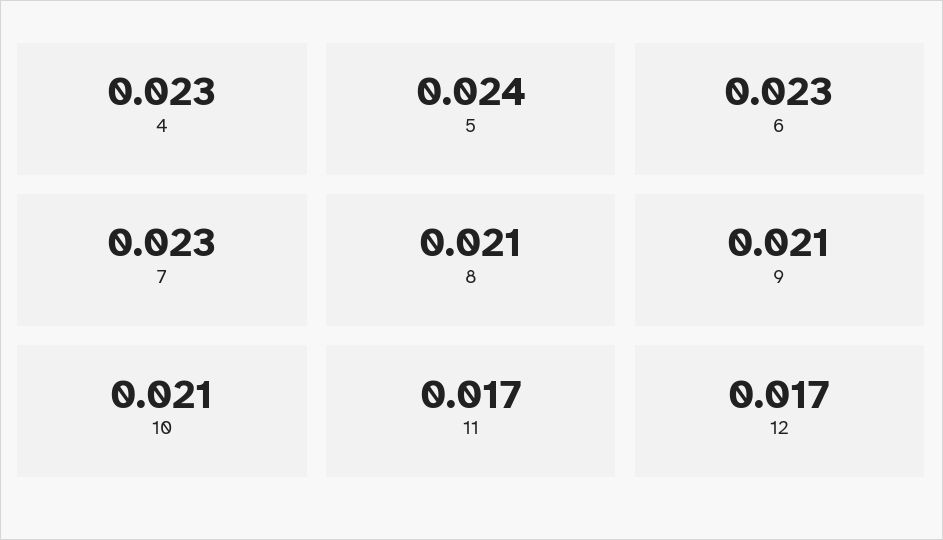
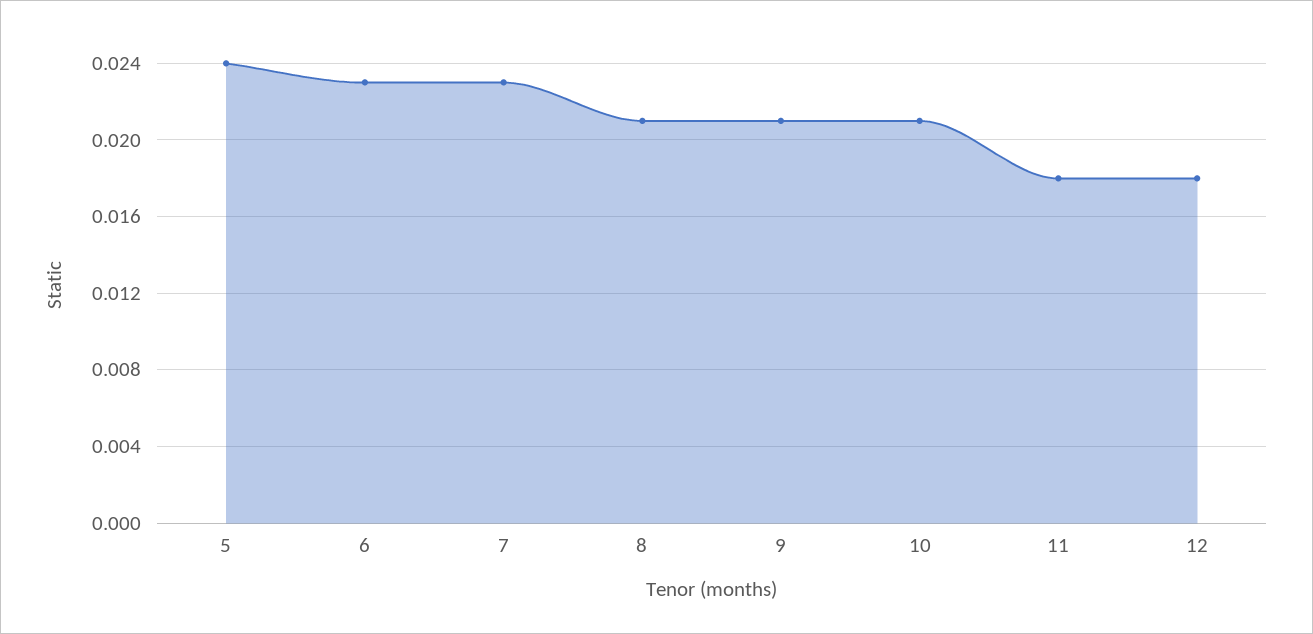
  {
-   "4": 0.023,
    "5": 0.024,
    "6": 0.023,
    "7": 0.023,
    "8": 0.021,
    "9": 0.021,
    "10": 0.021,
-   "11": 0.017,
+   "11": 0.018,
-   "12": 0.017
+   "12": 0.018
  }

